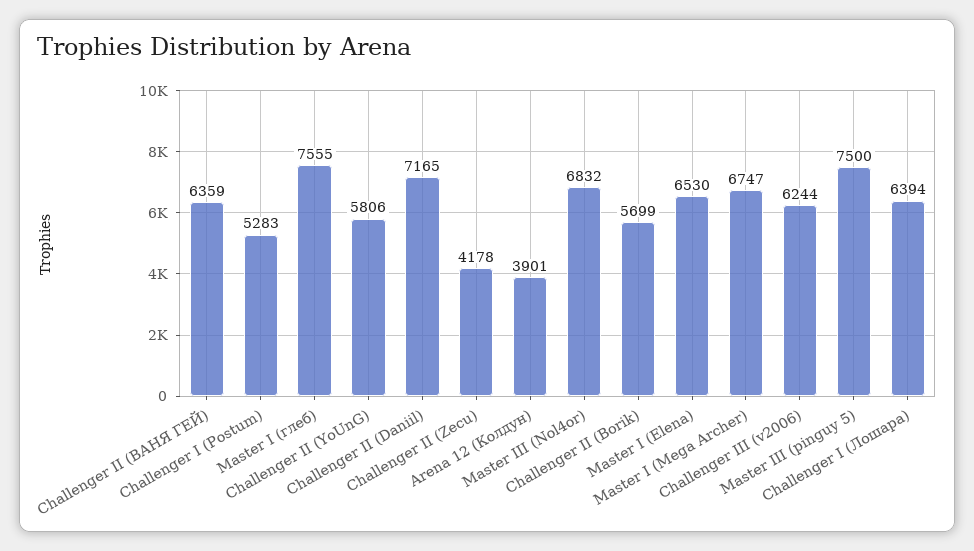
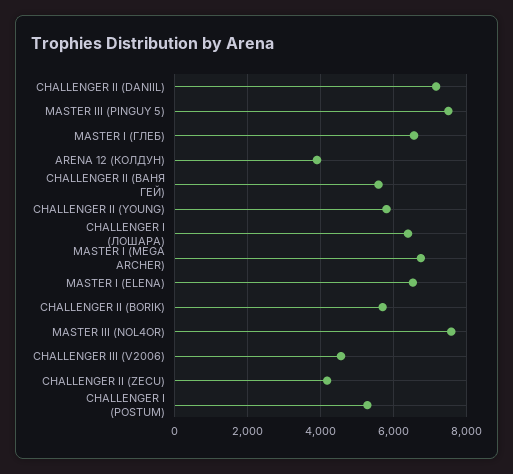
  {
-   "Challenger II (ВАНЯ ГЕЙ)": 6359,
+   "Challenger II (ВАНЯ ГЕЙ)": 5600,
    "Challenger I (Postum)": 5283,
-   "Master I (глеб)": 7555,
+   "Master I (глеб)": 6600,
    "Challenger II (YoUnG)": 5806,
    "Challenger II (Daniil)": 7165,
    "Challenger II (Zecu)": 4178,
    "Arena 12 (Колдун)": 3901,
-   "Master III (Nol4or)": 6832,
+   "Master III (Nol4or)": 7600,
    "Challenger II (Borik)": 5699,
    "Master I (Elena)": 6530,
    "Master I (Mega Archer)": 6747,
-   "Challenger III (v2006)": 6244,
+   "Challenger III (v2006)": 4600,
    "Master III (pinguy 5)": 7500,
    "Challenger I (Лошара)": 6394
  }

